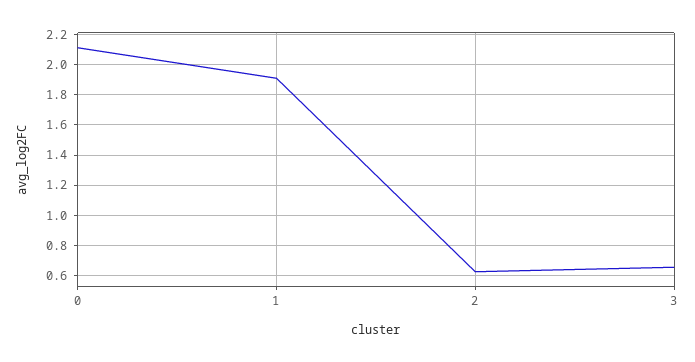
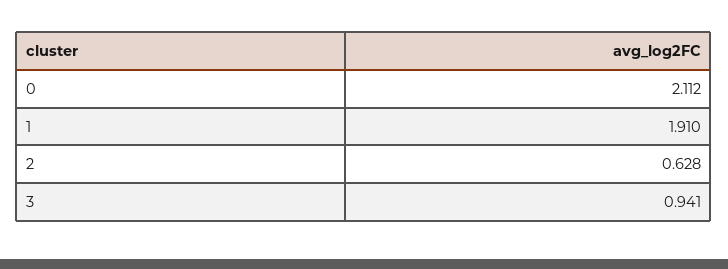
  {
    "0": 2.112,
    "1": 1.91,
    "2": 0.628,
-   "3": 0.65
+   "3": 0.941
  }

